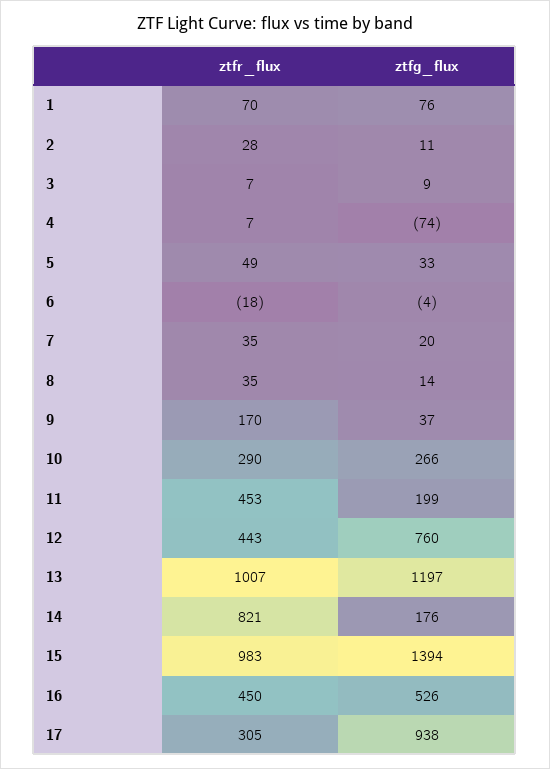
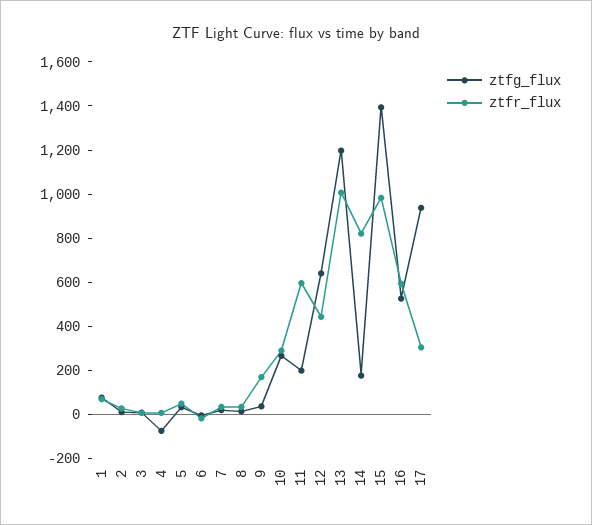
  {
    "ztfr_flux": {
      "1": 70,
      "2": 28,
      "3": 7,
      "4": 7,
      "5": 49,
      "6": -18,
      "7": 35,
      "8": 35,
      "9": 170,
      "10": 290,
-     "11": 453,
+     "11": 600,
      "12": 443,
      "13": 1007,
      "14": 821,
      "15": 983,
-     "16": 450,
+     "16": 600,
      "17": 305
    },
    "ztfg_flux": {
      "1": 76,
      "2": 11,
      "3": 9,
      "4": -74,
      "5": 33,
      "6": -4,
      "7": 20,
      "8": 14,
      "9": 37,
      "10": 266,
      "11": 199,
-     "12": 760,
+     "12": 650,
      "13": 1197,
      "14": 176,
      "15": 1394,
      "16": 526,
      "17": 938
    }
  }

